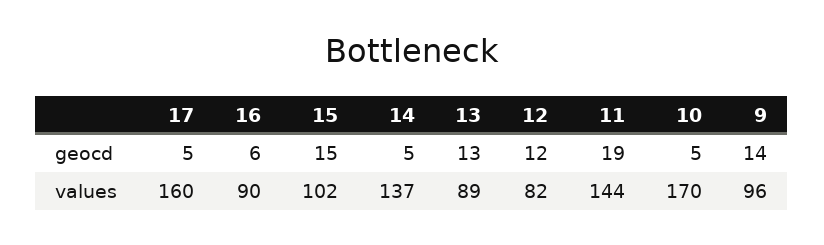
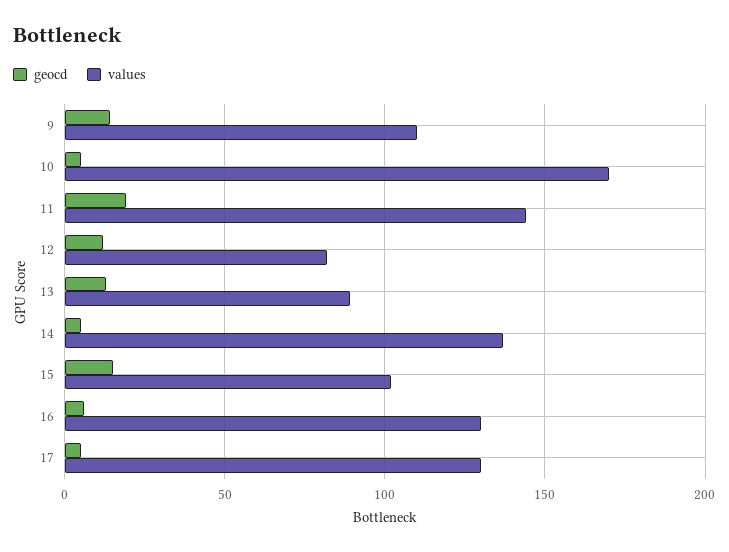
  {
    "geocd": {
      "17": 5,
      "16": 6,
      "15": 15,
      "14": 5,
      "13": 13,
      "12": 12,
      "11": 19,
      "10": 5,
      "9": 14
    },
    "values": {
-     "17": 160,
+     "17": 130,
-     "16": 90,
+     "16": 130,
      "15": 102,
      "14": 137,
      "13": 89,
      "12": 82,
      "11": 144,
      "10": 170,
-     "9": 96
+     "9": 110
    }
  }

